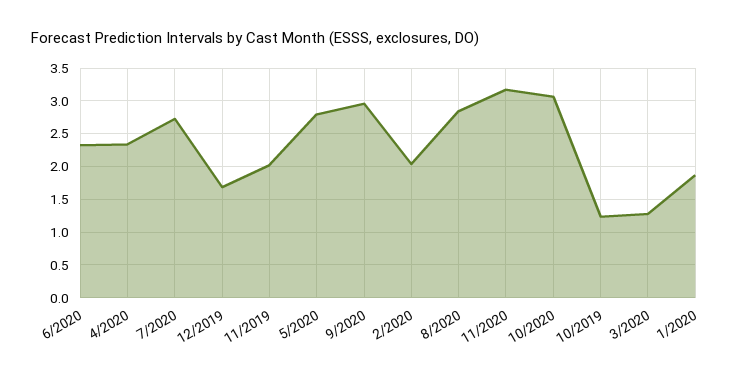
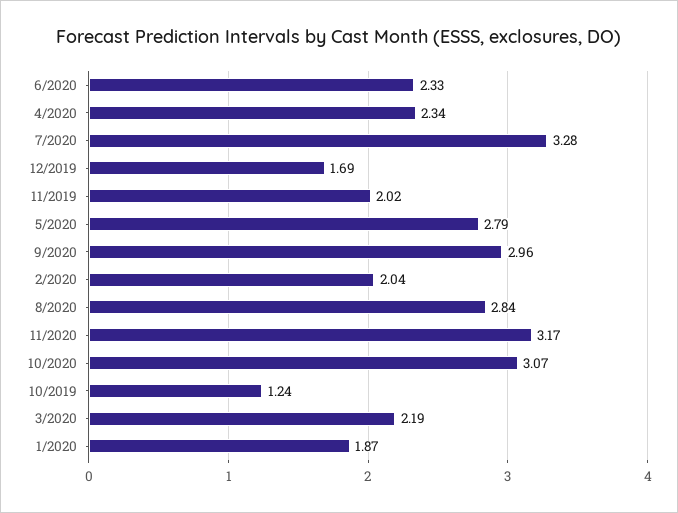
  {
    "6/2020": 2.33,
    "4/2020": 2.34,
-   "7/2020": 2.7,
+   "7/2020": 3.28,
    "12/2019": 1.69,
    "11/2019": 2.02,
    "5/2020": 2.79,
    "9/2020": 2.96,
    "2/2020": 2.04,
    "8/2020": 2.84,
    "11/2020": 3.17,
    "10/2020": 3.07,
    "10/2019": 1.24,
-   "3/2020": 1.3,
+   "3/2020": 2.19,
    "1/2020": 1.87
  }

